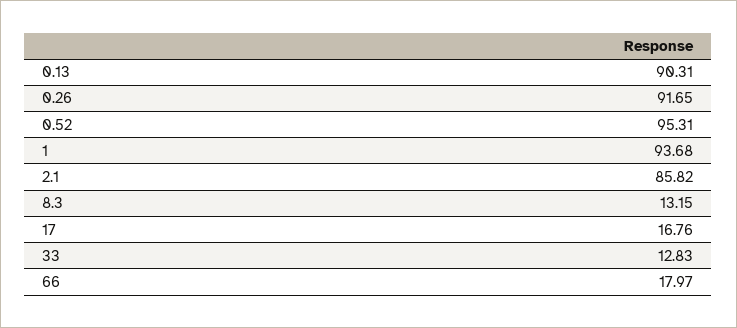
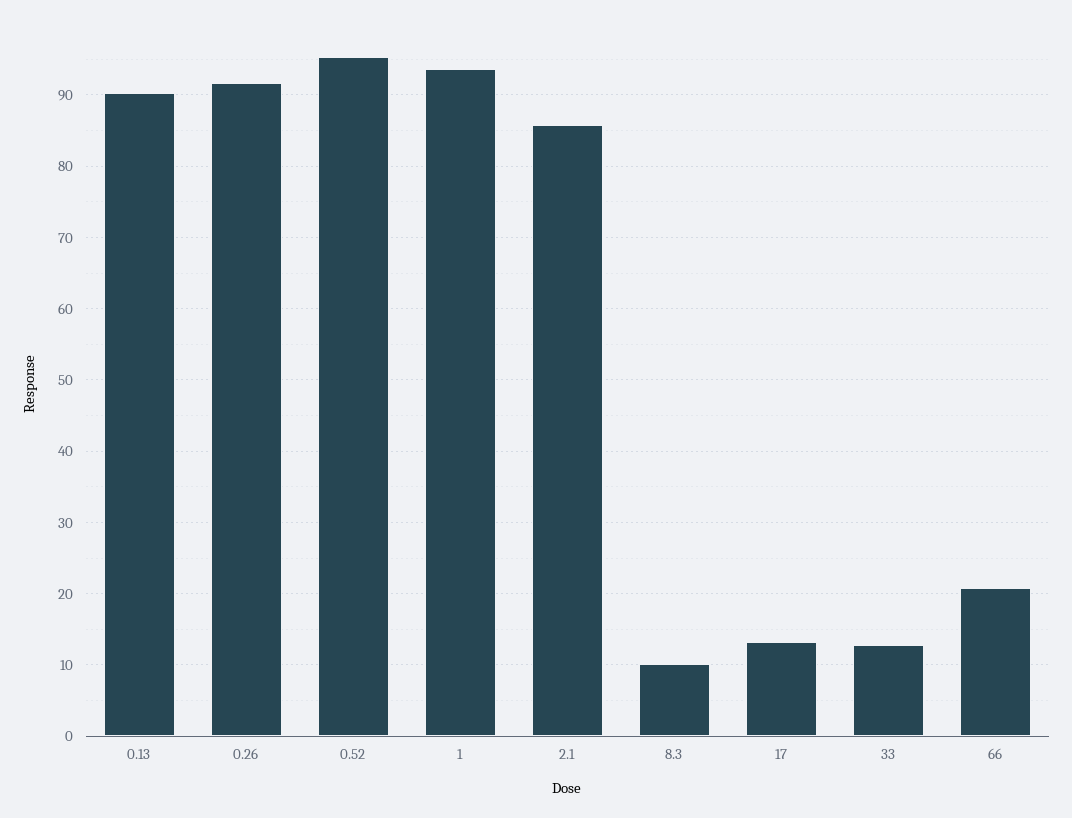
  {
    "0.13": 90.31,
    "0.26": 91.65,
    "0.52": 95.31,
    "1": 93.68,
    "2.1": 85.82,
-   "8.3": 13.15,
+   "8.3": 10,
-   "17": 16.76,
+   "17": 13,
    "33": 12.83,
-   "66": 17.97
+   "66": 21
  }

